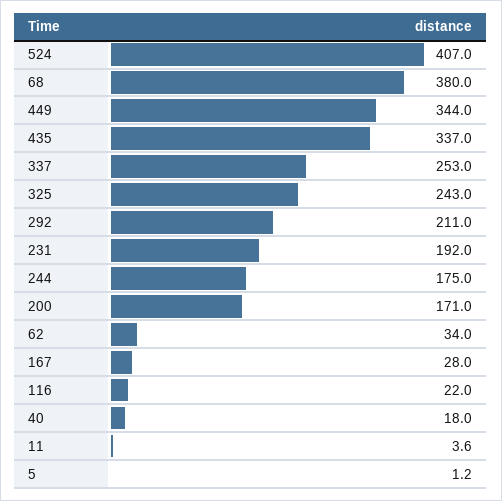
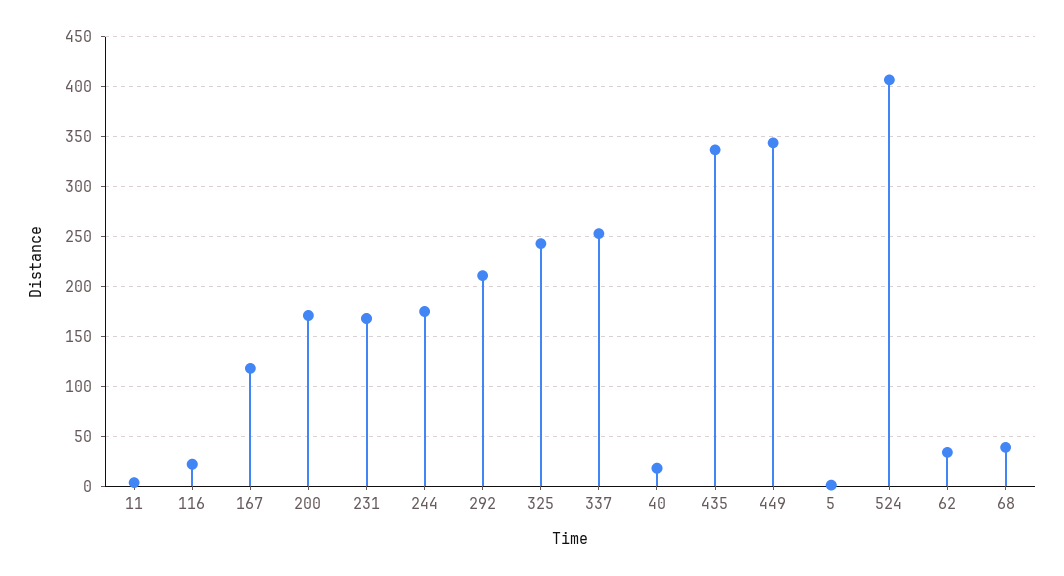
  {
    "524": 407,
-   "68": 380,
+   "68": 40,
    "449": 344,
    "435": 337,
    "337": 253,
    "325": 243,
    "292": 211,
-   "231": 192,
+   "231": 170,
    "244": 175,
    "200": 171,
    "62": 34,
-   "167": 28,
+   "167": 120,
    "116": 22,
    "40": 18,
    "11": 3.6,
    "5": 1.2
  }

